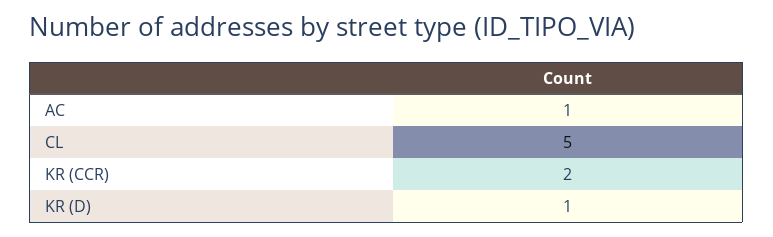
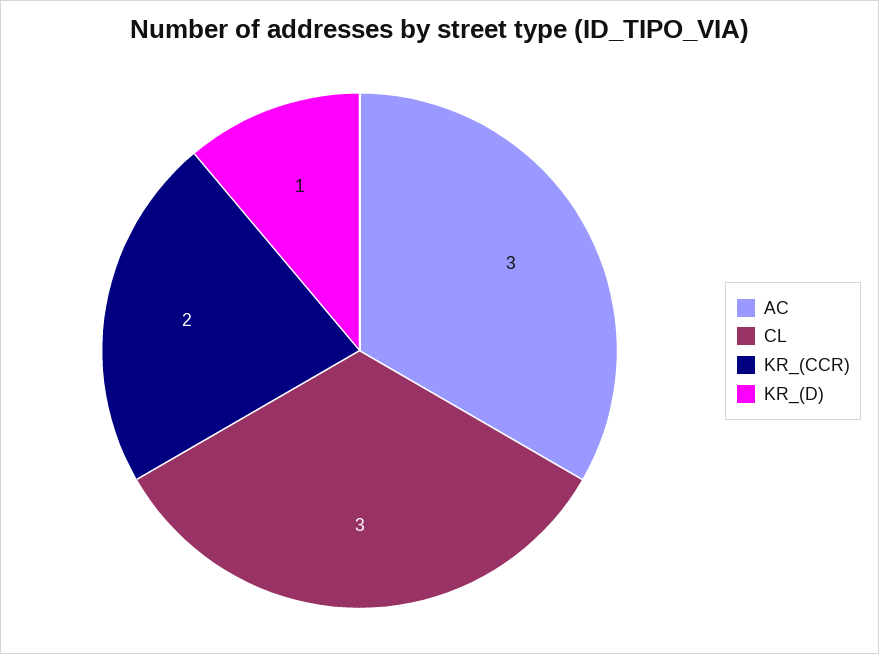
  {
-   "AC": 1,
+   "AC": 3,
-   "CL": 5,
+   "CL": 3,
    "KR (CCR)": 2,
    "KR (D)": 1
  }

